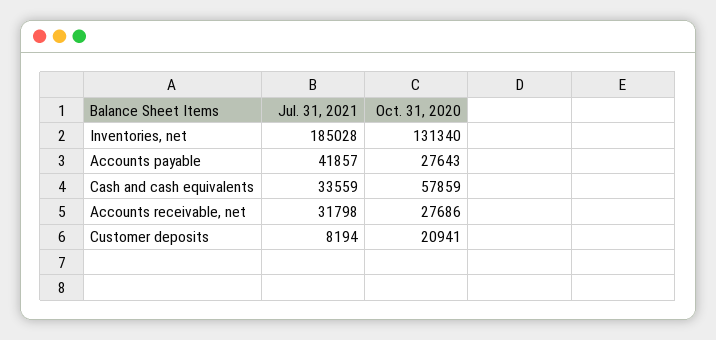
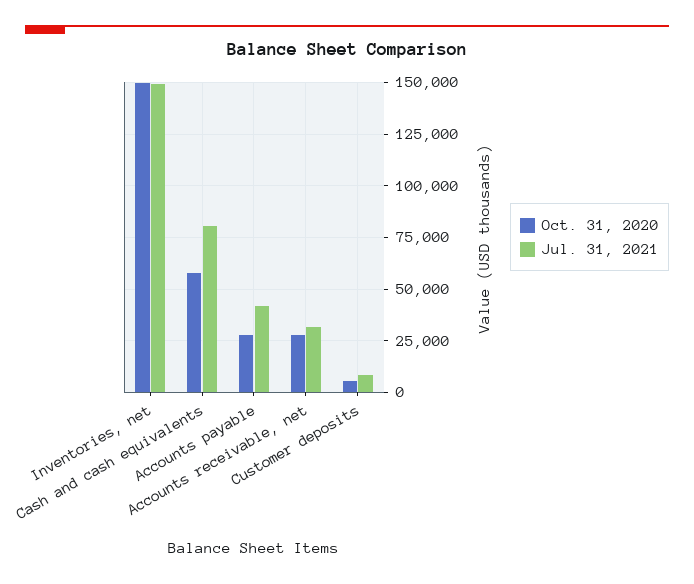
  {
    "Jul. 31, 2021": {
-     "Inventories, net": 185028,
+     "Inventories, net": 150000,
      "Accounts payable": 41857,
-     "Cash and cash equivalents": 33559,
+     "Cash and cash equivalents": 80000,
      "Accounts receivable, net": 31798,
      "Customer deposits": 8194
    },
    "Oct. 31, 2020": {
-     "Inventories, net": 131340,
+     "Inventories, net": 150000,
      "Accounts payable": 27643,
      "Cash and cash equivalents": 57859,
      "Accounts receivable, net": 27686,
-     "Customer deposits": 20941
+     "Customer deposits": 5000
    }
  }

